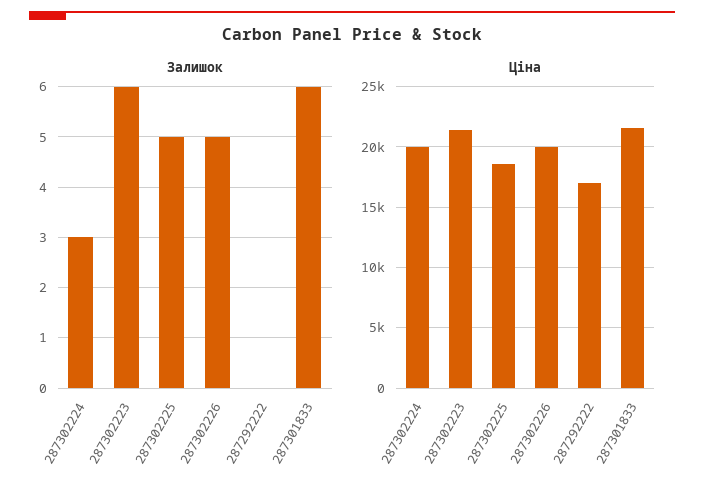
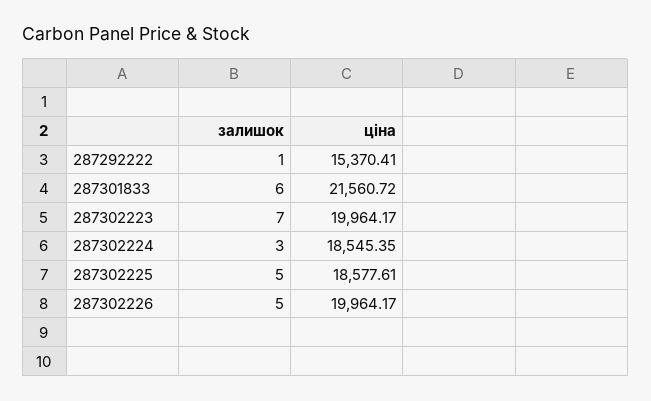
  {
    "Залишок": {
      "287302224": 3,
-     "287302223": 6,
+     "287302223": 7,
      "287302225": 5,
      "287302226": 5,
-     "287292222": 0,
+     "287292222": 1,
      "287301833": 6
    },
    "Ціна": {
-     "287302224": 20000,
+     "287302224": 18545.35,
-     "287302223": 21500,
+     "287302223": 19964.17,
      "287302225": 18577.61,
      "287302226": 19964.17,
-     "287292222": 17000,
+     "287292222": 15370.41,
      "287301833": 21560.72
    }
  }

